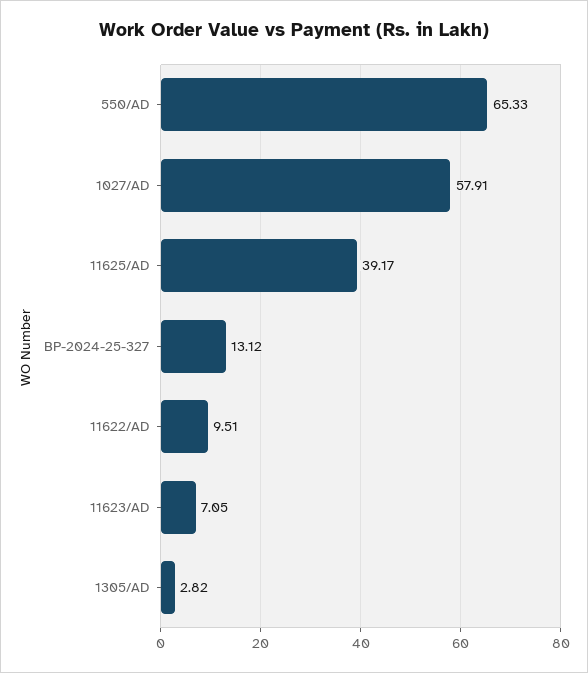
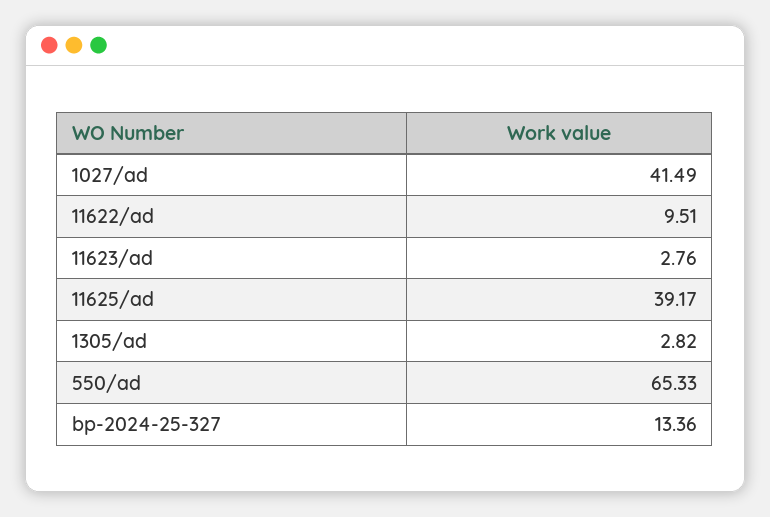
  {
    "550/AD": 65.33,
-   "1027/AD": 57.91,
+   "1027/AD": 41.49,
    "11625/AD": 39.17,
-   "BP-2024-25-327": 13.12,
+   "BP-2024-25-327": 13.36,
    "11622/AD": 9.51,
-   "11623/AD": 7.05,
+   "11623/AD": 2.76,
    "1305/AD": 2.82
  }

